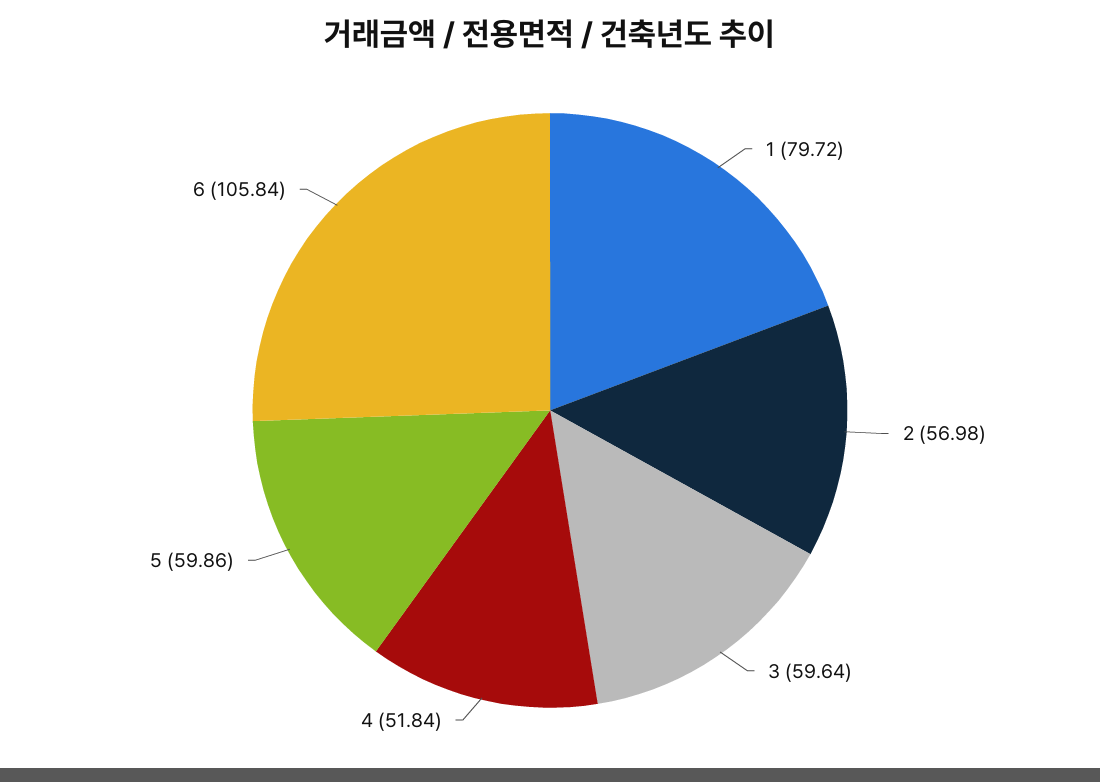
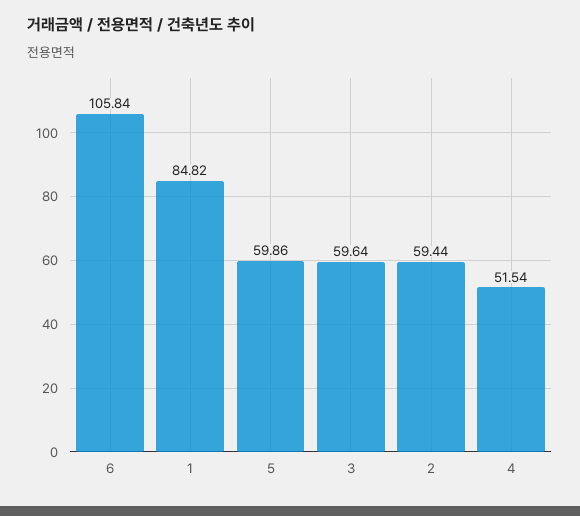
  {
-   "1": 79.72,
+   "1": 84.82,
-   "2": 56.98,
+   "2": 59.44,
    "3": 59.64,
-   "4": 51.84,
+   "4": 51.54,
    "5": 59.86,
    "6": 105.84
  }

